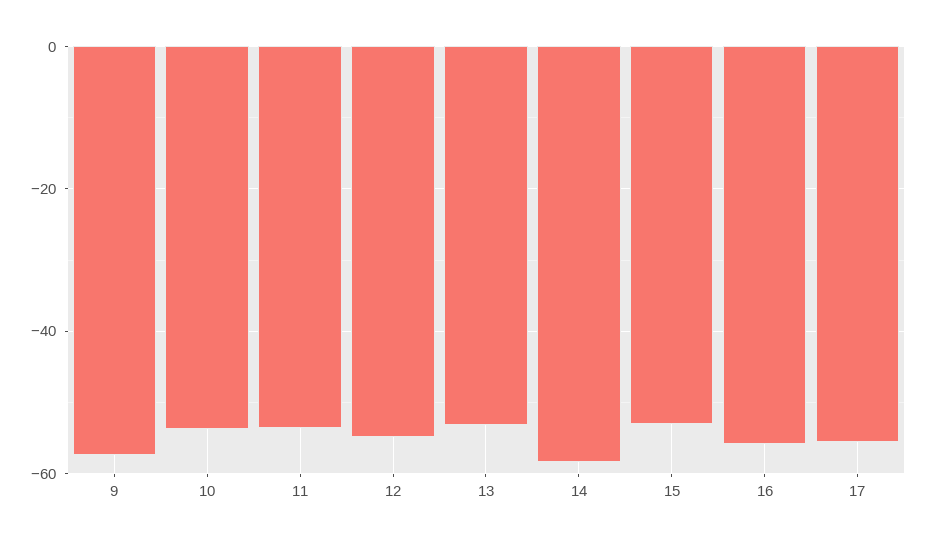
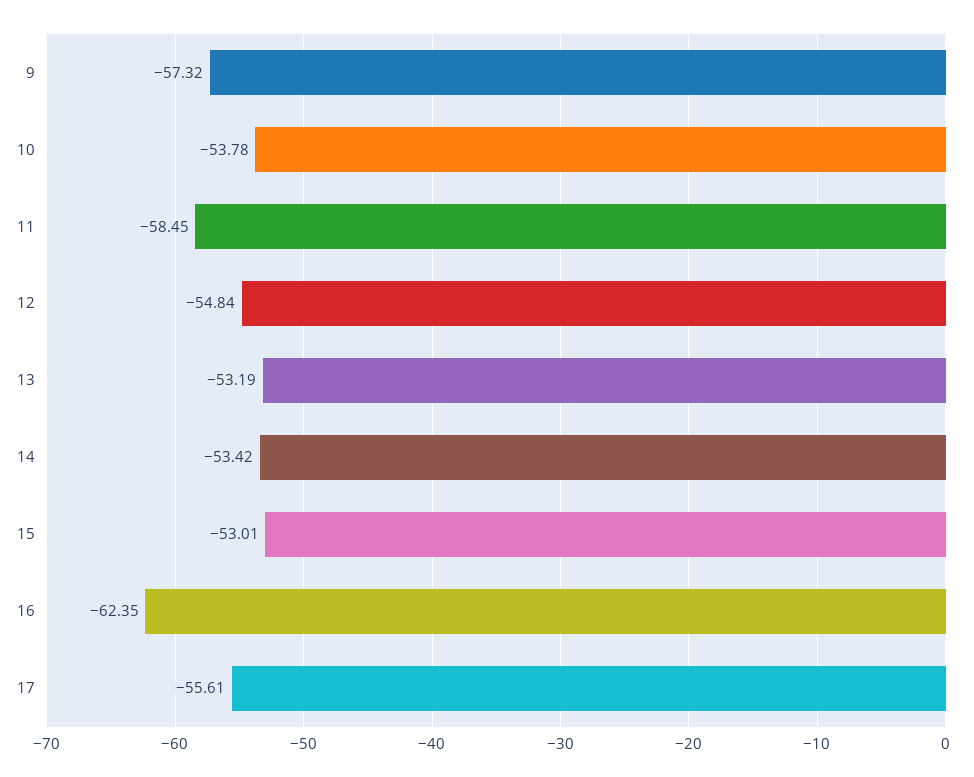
  {
    "9": -57.32,
    "10": -53.78,
-   "11": -54,
+   "11": -58.45,
    "12": -54.84,
    "13": -53.19,
-   "14": -58,
+   "14": -53.42,
    "15": -53.01,
-   "16": -56,
+   "16": -62.35,
    "17": -55.61
  }

